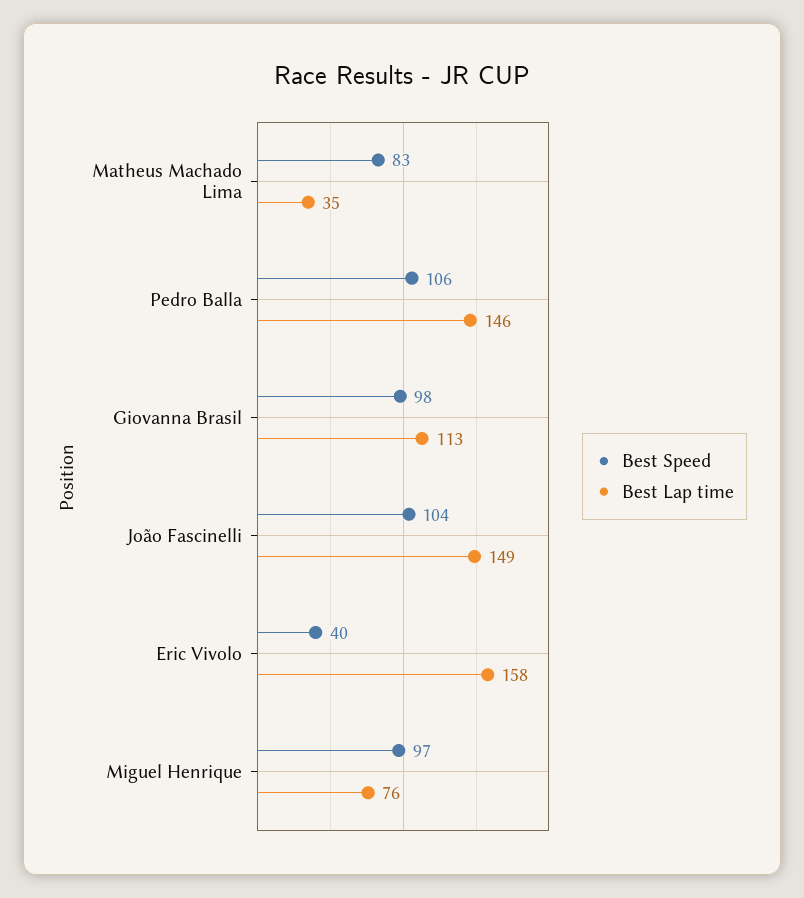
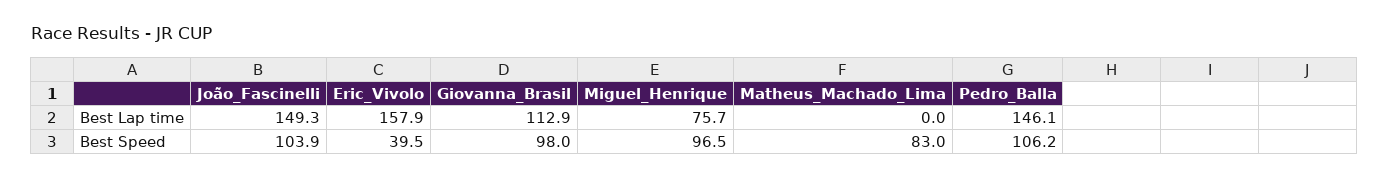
  {
    "Best Speed": {
      "Matheus Machado Lima": 83,
      "Pedro Balla": 106.2,
      "Giovanna Brasil": 98,
      "João Fascinelli": 103.9,
      "Eric Vivolo": 39.5,
      "Miguel Henrique": 96.5
    },
    "Best Lap time": {
-     "Matheus Machado Lima": 35,
+     "Matheus Machado Lima": 0,
      "Pedro Balla": 146.1,
      "Giovanna Brasil": 112.9,
      "João Fascinelli": 149.3,
      "Eric Vivolo": 157.9,
      "Miguel Henrique": 75.7
    }
  }

